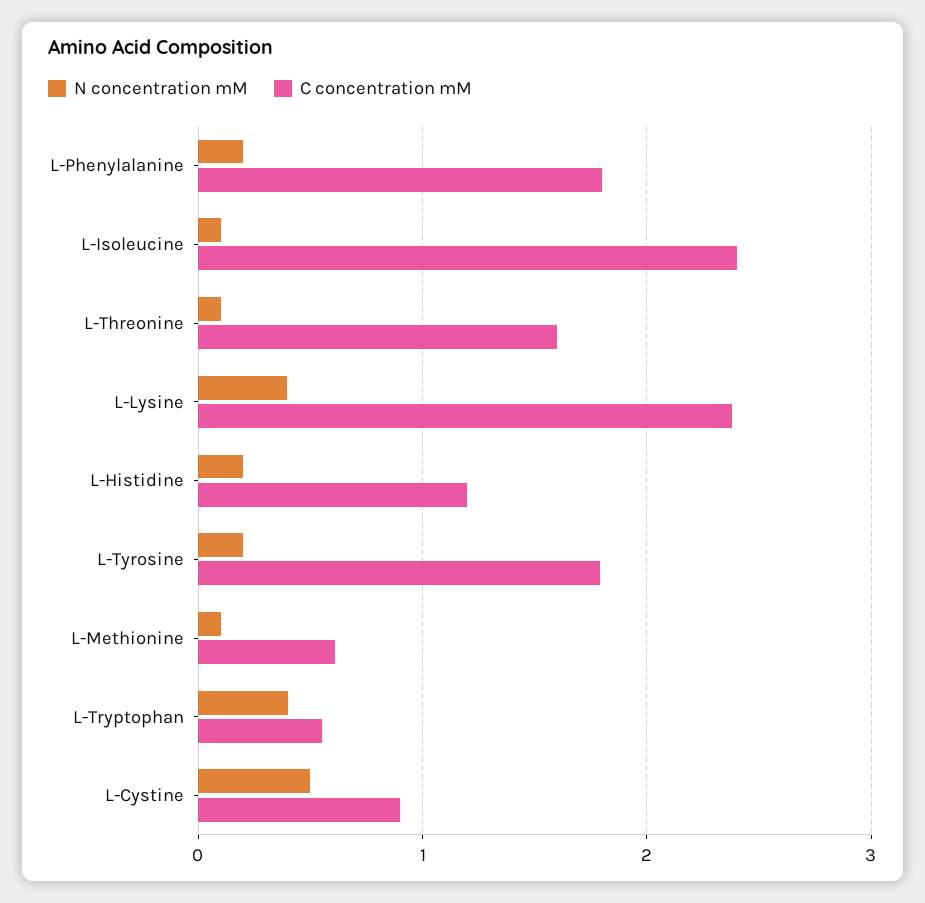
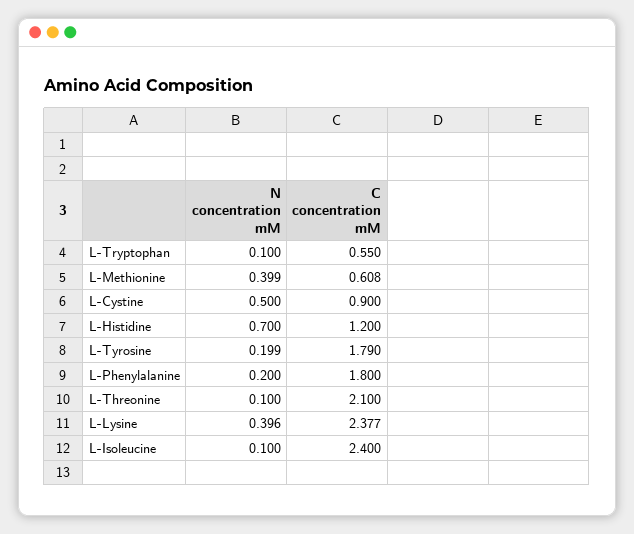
  {
    "N concentration mM": {
      "L-Phenylalanine": 0.2,
      "L-Isoleucine": 0.1,
      "L-Threonine": 0.1,
      "L-Lysine": 0.396,
-     "L-Histidine": 0.2,
+     "L-Histidine": 0.7,
      "L-Tyrosine": 0.199,
-     "L-Methionine": 0.1,
+     "L-Methionine": 0.399,
-     "L-Tryptophan": 0.4,
+     "L-Tryptophan": 0.1,
      "L-Cystine": 0.5
    },
    "C concentration mM": {
      "L-Phenylalanine": 1.8,
      "L-Isoleucine": 2.4,
-     "L-Threonine": 1.6,
+     "L-Threonine": 2.1,
      "L-Lysine": 2.377,
      "L-Histidine": 1.2,
      "L-Tyrosine": 1.79,
      "L-Methionine": 0.608,
      "L-Tryptophan": 0.55,
      "L-Cystine": 0.9
    }
  }

